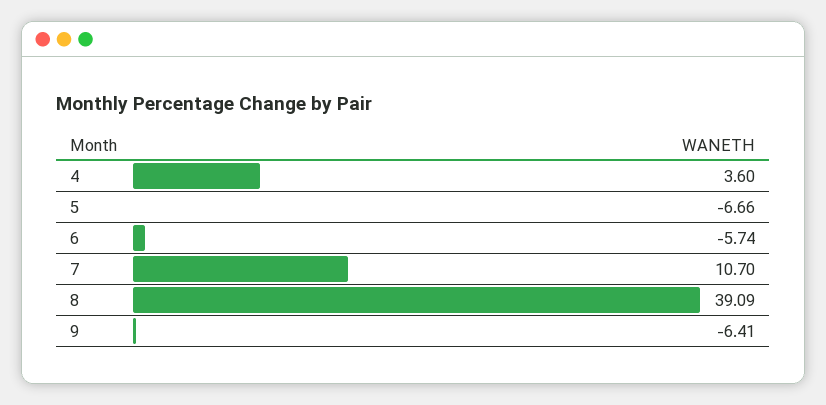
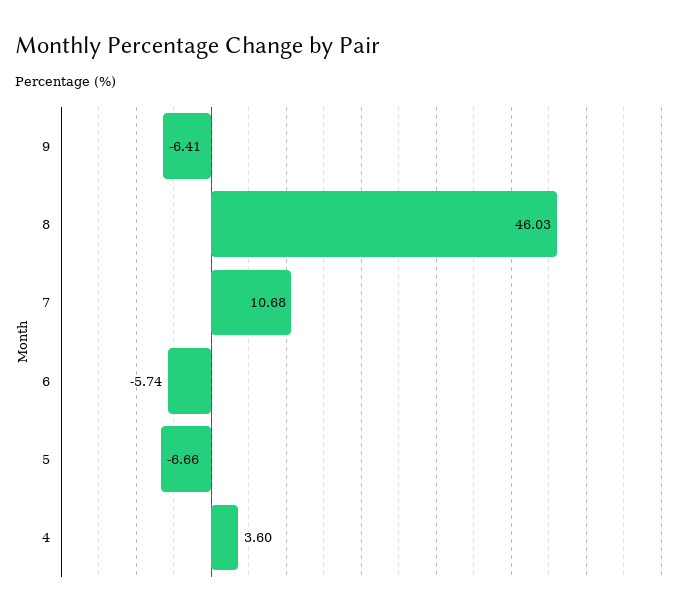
  {
    "4": 3.6,
    "5": -6.66,
    "6": -5.74,
-   "7": 10.7,
+   "7": 10.68,
-   "8": 39.09,
+   "8": 46.03,
    "9": -6.41
  }

